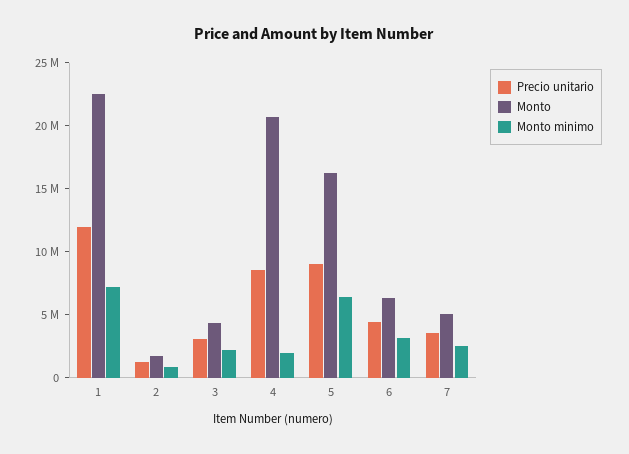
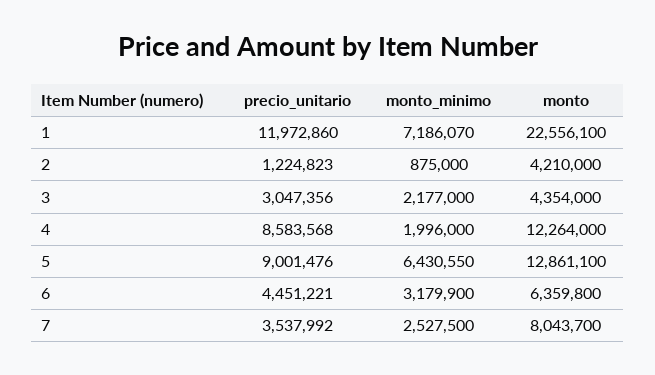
  {
    "Precio unitario": {
      "1": 11972860,
      "2": 1224823,
      "3": 3047356,
      "4": 8583568,
      "5": 9001476,
      "6": 4451221,
      "7": 3537992
    },
    "Monto": {
      "1": 22556100,
-     "2": 2000000,
+     "2": 4210000,
      "3": 4354000,
-     "4": 21000000,
+     "4": 12264000,
-     "5": 16000000,
+     "5": 12861100,
      "6": 6359800,
-     "7": 5000000
+     "7": 8043700
    },
    "Monto minimo": {
      "1": 7186070,
      "2": 875000,
      "3": 2177000,
      "4": 1996000,
      "5": 6430550,
      "6": 3179900,
      "7": 2527500
    }
  }

